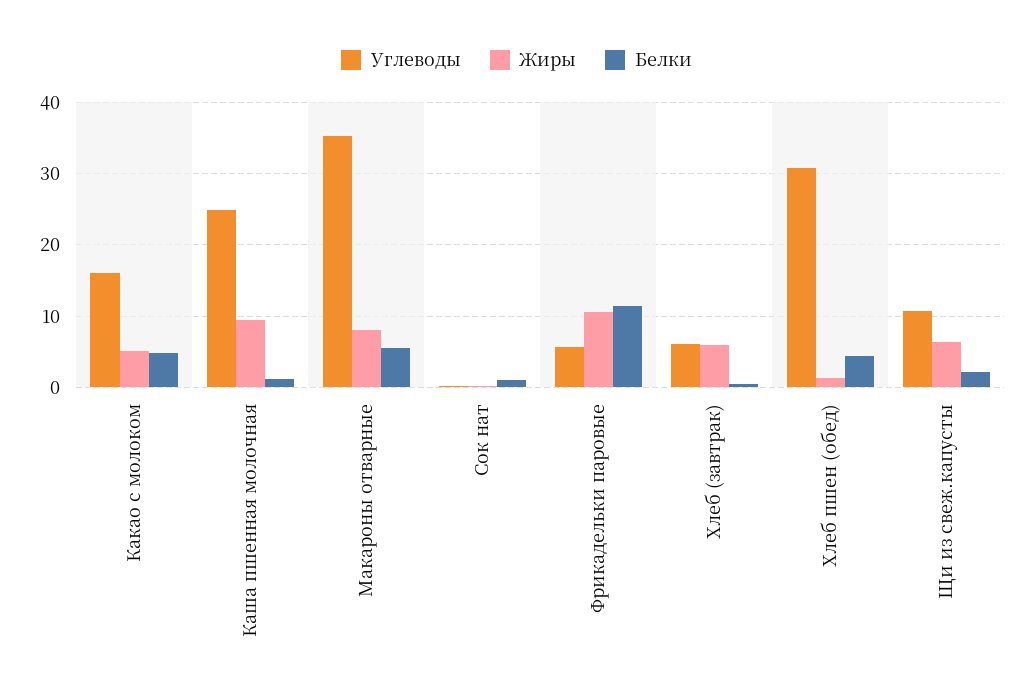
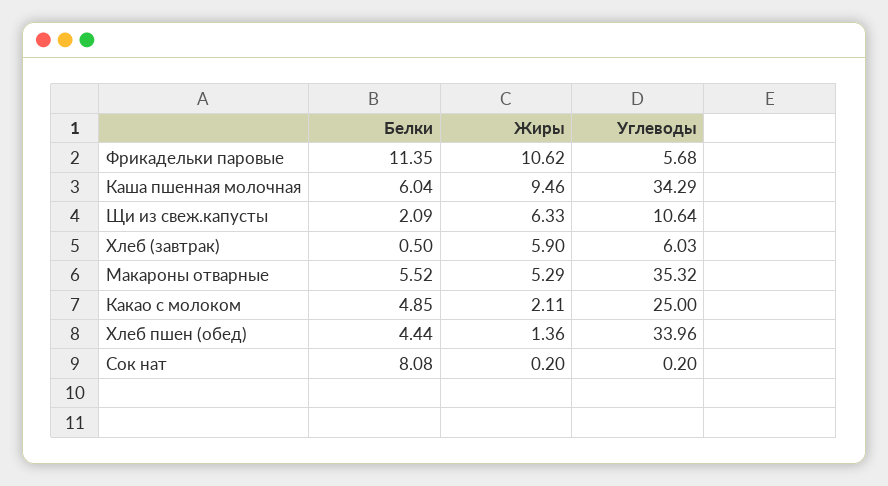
  {
    "Углеводы": {
-     "Какао с молоком": 16,
+     "Какао с молоком": 25,
-     "Каша пшенная молочная": 25,
+     "Каша пшенная молочная": 34.29,
      "Макароны отварные": 35.32,
      "Сок нат": 0.2,
      "Фрикадельки паровые": 5.68,
      "Хлеб (завтрак)": 6.03,
-     "Хлеб пшен (обед)": 31,
+     "Хлеб пшен (обед)": 33.96,
      "Щи из свеж.капусты": 10.64
    },
    "Жиры": {
-     "Какао с молоком": 5,
+     "Какао с молоком": 2.11,
      "Каша пшенная молочная": 9.46,
-     "Макароны отварные": 8,
+     "Макароны отварные": 5.29,
      "Сок нат": 0.2,
      "Фрикадельки паровые": 10.62,
      "Хлеб (завтрак)": 5.9,
      "Хлеб пшен (обед)": 1.36,
      "Щи из свеж.капусты": 6.33
    },
    "Белки": {
      "Какао с молоком": 4.85,
-     "Каша пшенная молочная": 1,
+     "Каша пшенная молочная": 6.04,
      "Макароны отварные": 5.52,
-     "Сок нат": 1,
+     "Сок нат": 8.08,
      "Фрикадельки паровые": 11.35,
      "Хлеб (завтрак)": 0.5,
      "Хлеб пшен (обед)": 4.44,
      "Щи из свеж.капусты": 2.09
    }
  }

